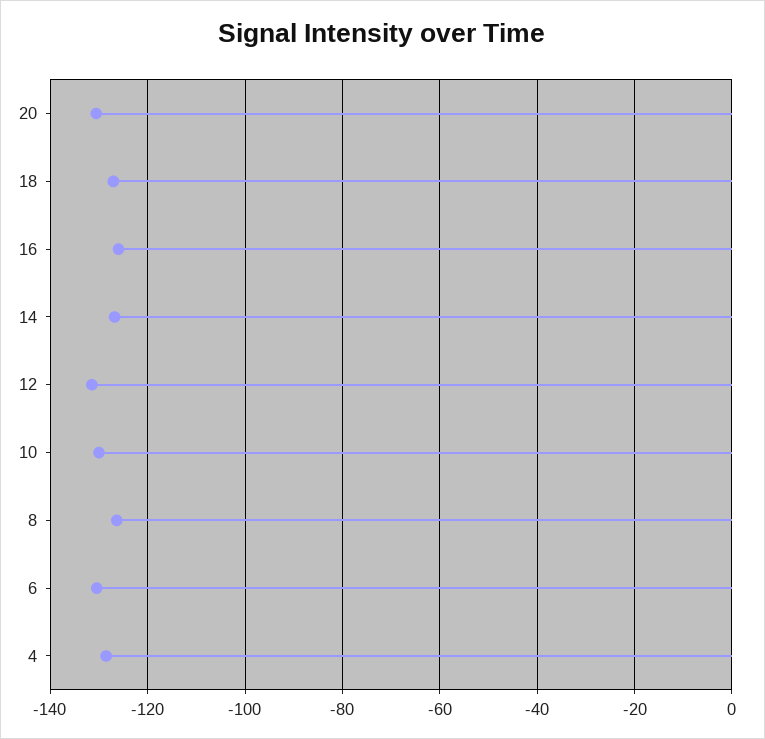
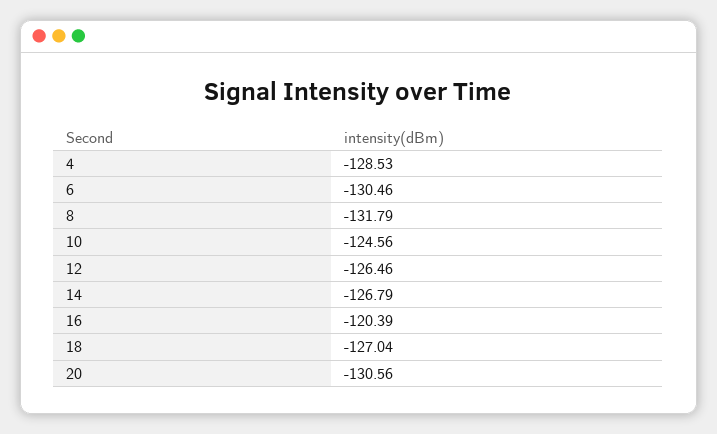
  {
    "20": -130.56,
    "18": -127.04,
-   "16": -126,
+   "16": -120.39,
    "14": -126.79,
-   "12": -132,
+   "12": -126.46,
-   "10": -130,
+   "10": -124.56,
-   "8": -126,
+   "8": -131.79,
    "6": -130.46,
    "4": -128.53
  }

